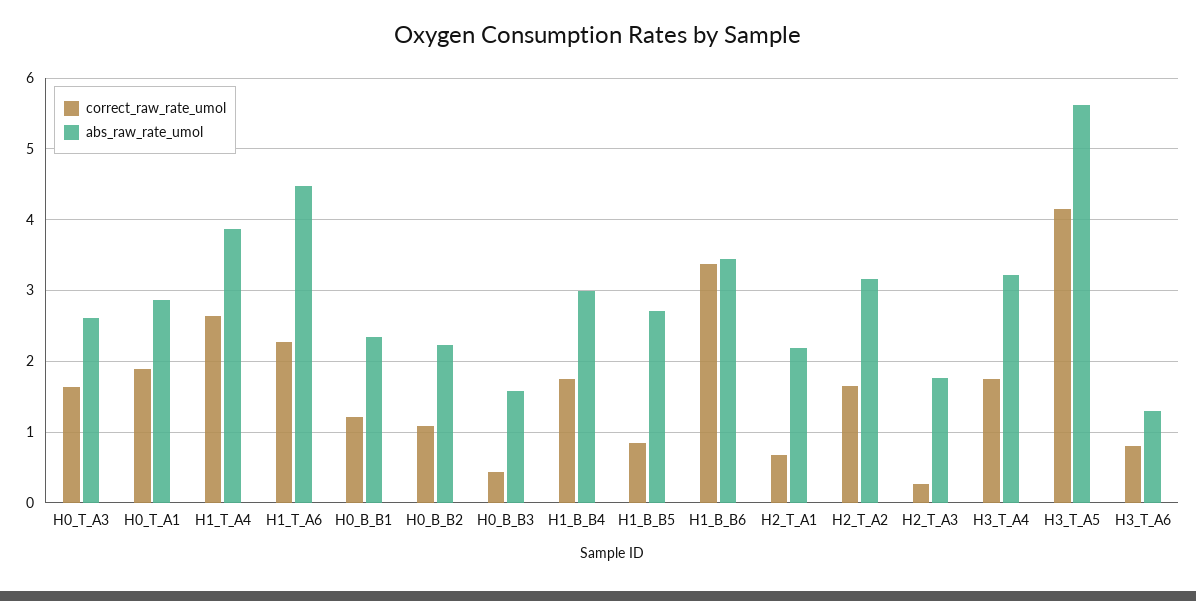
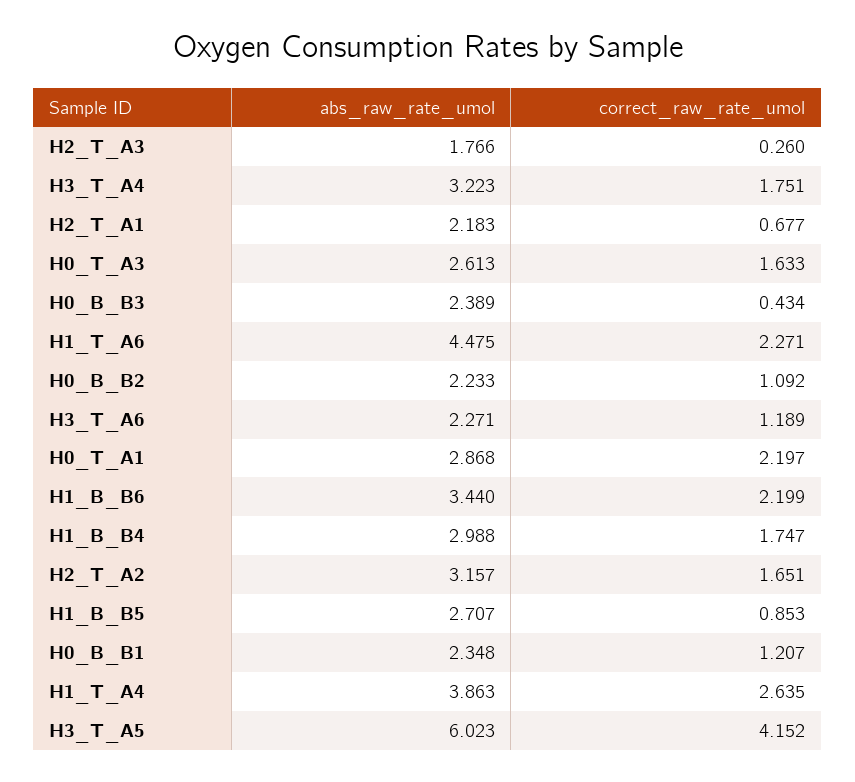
  {
    "correct_raw_rate_umol": {
      "H0_T_A3": 1.633,
-     "H0_T_A1": 1.9,
+     "H0_T_A1": 2.197,
      "H1_T_A4": 2.635,
      "H1_T_A6": 2.271,
      "H0_B_B1": 1.207,
      "H0_B_B2": 1.092,
      "H0_B_B3": 0.434,
      "H1_B_B4": 1.747,
      "H1_B_B5": 0.853,
-     "H1_B_B6": 3.4,
+     "H1_B_B6": 2.199,
      "H2_T_A1": 0.677,
      "H2_T_A2": 1.651,
      "H2_T_A3": 0.26,
      "H3_T_A4": 1.751,
      "H3_T_A5": 4.152,
-     "H3_T_A6": 0.8
+     "H3_T_A6": 1.189
    },
    "abs_raw_rate_umol": {
      "H0_T_A3": 2.613,
      "H0_T_A1": 2.868,
      "H1_T_A4": 3.863,
      "H1_T_A6": 4.475,
      "H0_B_B1": 2.348,
      "H0_B_B2": 2.233,
-     "H0_B_B3": 1.6,
+     "H0_B_B3": 2.389,
      "H1_B_B4": 2.988,
      "H1_B_B5": 2.707,
      "H1_B_B6": 3.44,
      "H2_T_A1": 2.183,
      "H2_T_A2": 3.157,
      "H2_T_A3": 1.766,
      "H3_T_A4": 3.223,
-     "H3_T_A5": 5.6,
+     "H3_T_A5": 6.023,
-     "H3_T_A6": 1.3
+     "H3_T_A6": 2.271
    }
  }

